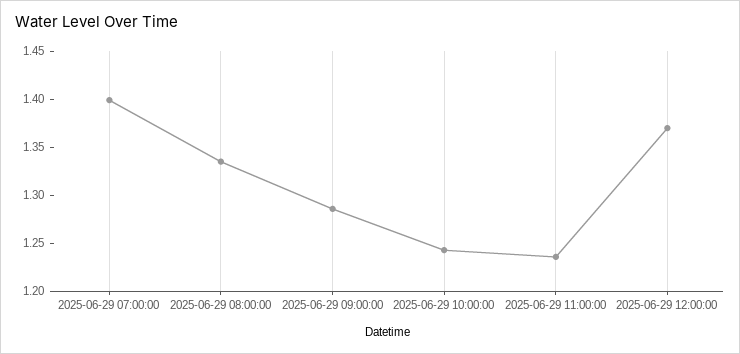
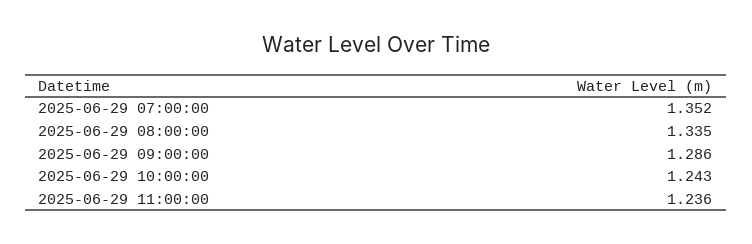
  {
-   "2025-06-29 07:00:00": 1.4,
+   "2025-06-29 07:00:00": 1.352,
    "2025-06-29 08:00:00": 1.335,
    "2025-06-29 09:00:00": 1.286,
    "2025-06-29 10:00:00": 1.243,
-   "2025-06-29 11:00:00": 1.236,
+   "2025-06-29 11:00:00": 1.236
-   "2025-06-29 12:00:00": 1.37
  }

